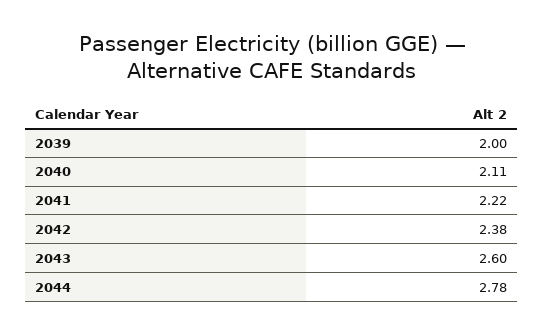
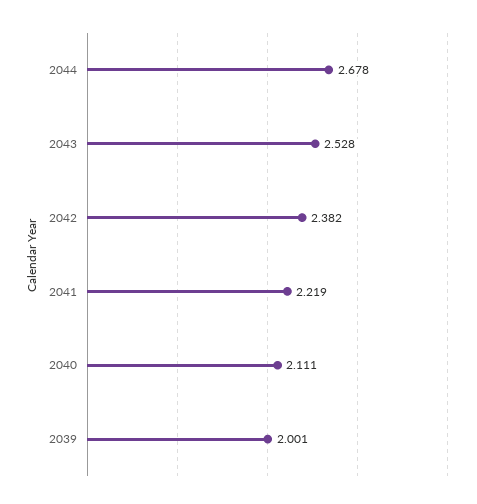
  {
    "2039": 2.001,
    "2040": 2.111,
    "2041": 2.219,
    "2042": 2.382,
-   "2043": 2.6,
+   "2043": 2.528,
-   "2044": 2.78
+   "2044": 2.678
  }

